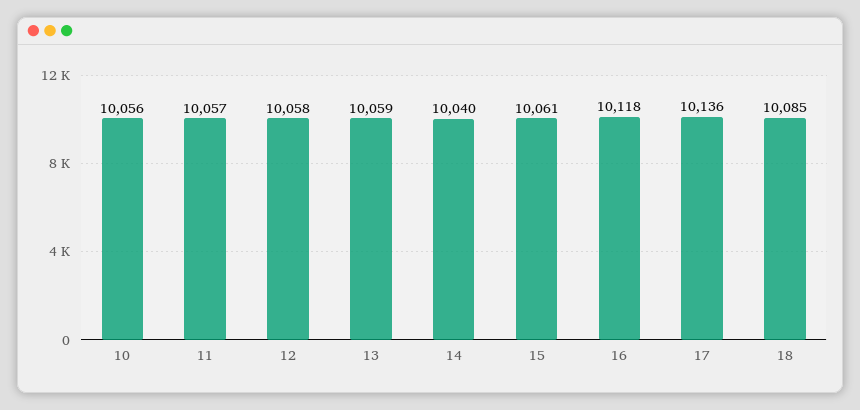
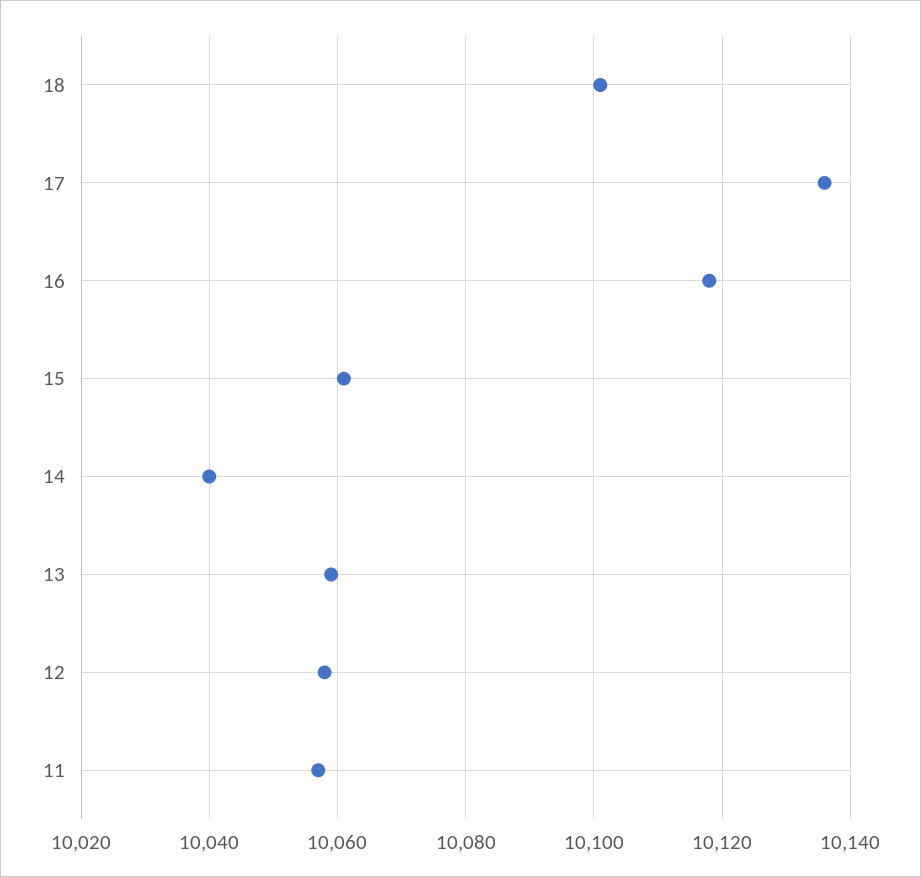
  {
-   "10": 10056,
    "11": 10057,
    "12": 10058,
    "13": 10059,
    "14": 10040,
    "15": 10061,
    "16": 10118,
    "17": 10136,
-   "18": 10085
+   "18": 10100
  }

